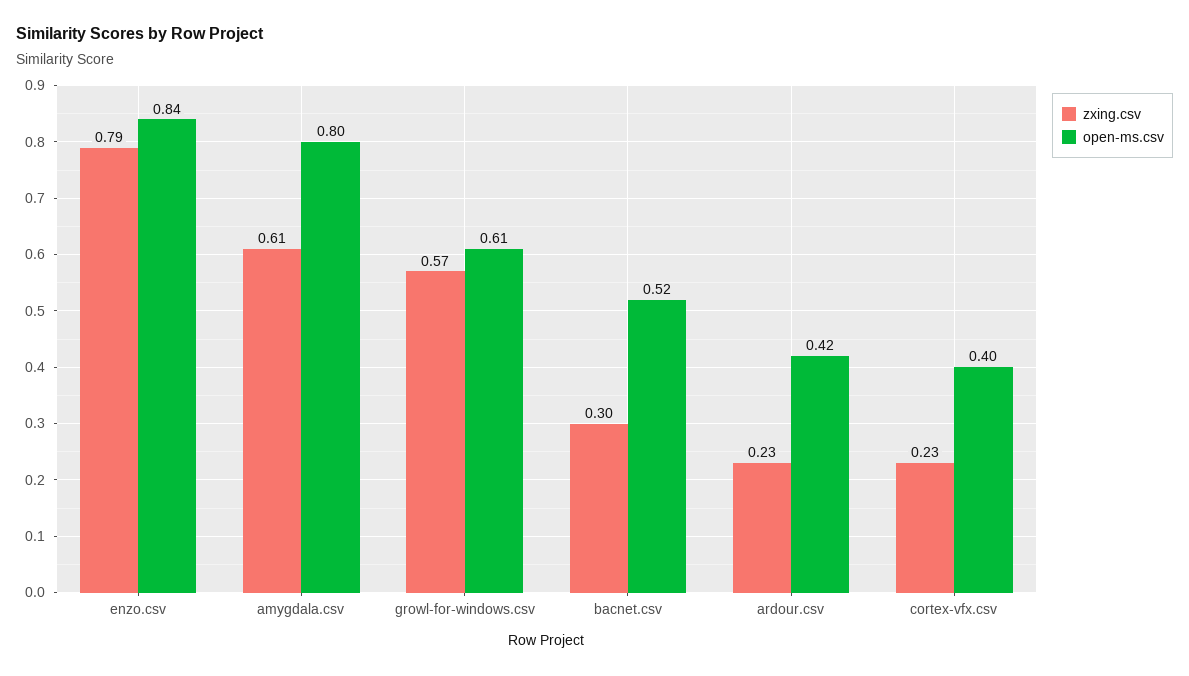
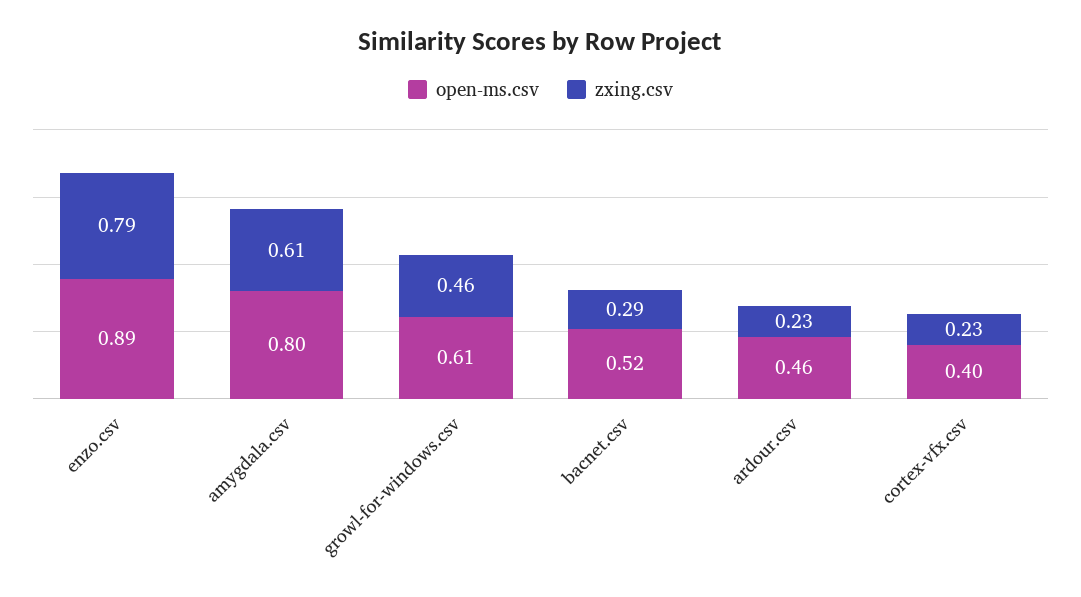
  {
    "zxing.csv": {
      "enzo.csv": 0.79,
      "amygdala.csv": 0.61,
-     "growl-for-windows.csv": 0.57,
+     "growl-for-windows.csv": 0.46,
-     "bacnet.csv": 0.3,
+     "bacnet.csv": 0.29,
      "ardour.csv": 0.23,
      "cortex-vfx.csv": 0.23
    },
    "open-ms.csv": {
-     "enzo.csv": 0.84,
+     "enzo.csv": 0.89,
      "amygdala.csv": 0.8,
      "growl-for-windows.csv": 0.61,
      "bacnet.csv": 0.52,
-     "ardour.csv": 0.42,
+     "ardour.csv": 0.46,
      "cortex-vfx.csv": 0.4
    }
  }

